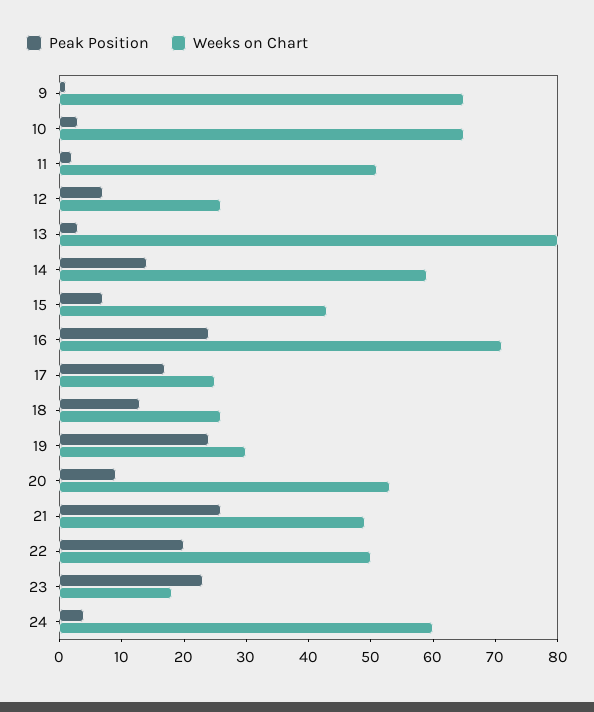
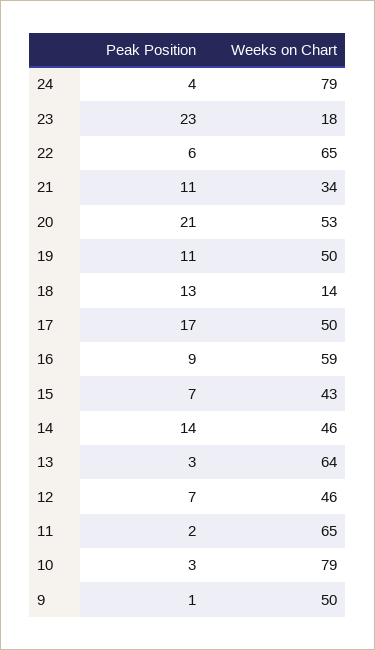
  {
    "Peak Position": {
      "9": 1,
      "10": 3,
      "11": 2,
      "12": 7,
      "13": 3,
      "14": 14,
      "15": 7,
-     "16": 25,
+     "16": 9,
      "17": 17,
      "18": 13,
-     "19": 25,
+     "19": 11,
-     "20": 10,
+     "20": 21,
-     "21": 25,
+     "21": 11,
-     "22": 20,
+     "22": 6,
      "23": 23,
      "24": 4
    },
    "Weeks on Chart": {
-     "9": 65,
+     "9": 50,
-     "10": 65,
+     "10": 79,
-     "11": 50,
+     "11": 65,
-     "12": 25,
+     "12": 46,
-     "13": 80,
+     "13": 64,
-     "14": 60,
+     "14": 46,
      "15": 43,
-     "16": 70,
+     "16": 59,
-     "17": 25,
+     "17": 50,
-     "18": 25,
+     "18": 14,
-     "19": 30,
+     "19": 50,
      "20": 53,
-     "21": 50,
+     "21": 34,
-     "22": 50,
+     "22": 65,
      "23": 18,
-     "24": 60
+     "24": 79
    }
  }

